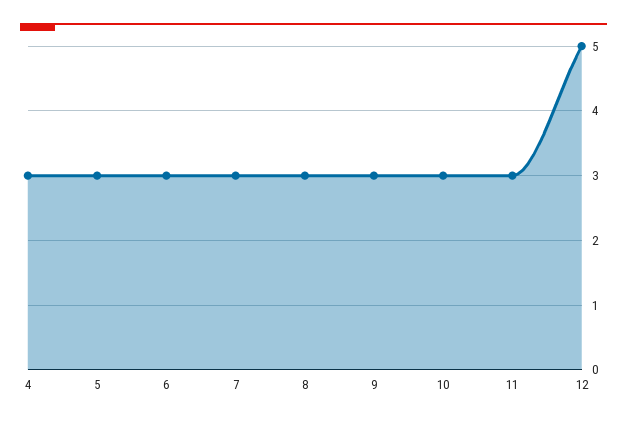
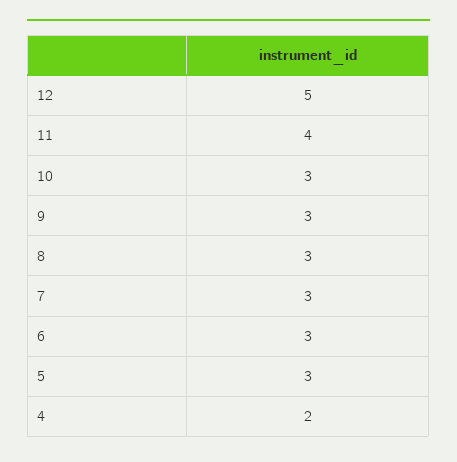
  {
-   "4": 3,
+   "4": 2,
    "5": 3,
    "6": 3,
    "7": 3,
    "8": 3,
    "9": 3,
    "10": 3,
-   "11": 3,
+   "11": 4,
    "12": 5
  }

